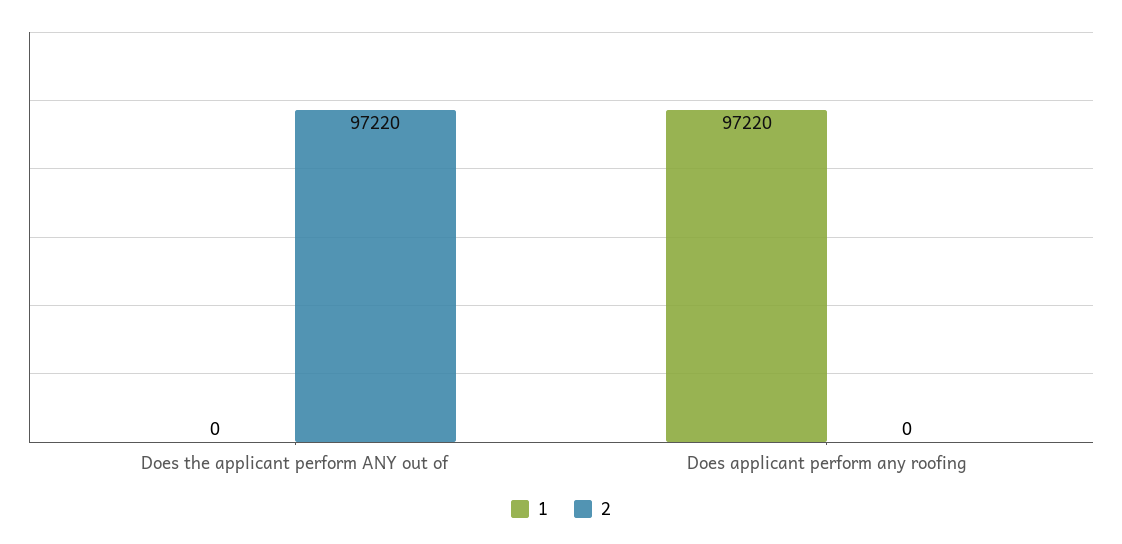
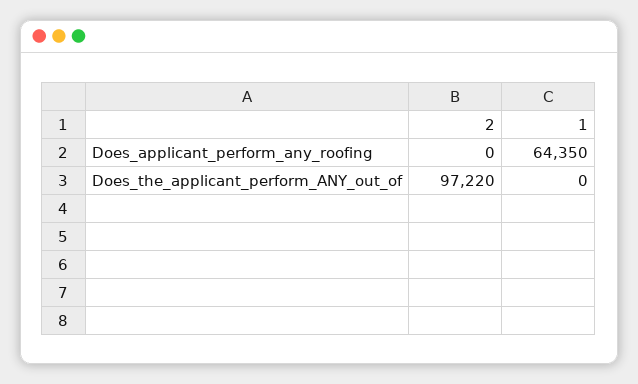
  {
    "1": {
      "Does the applicant perform ANY out of": 0,
-     "Does applicant perform any roofing": 97220
+     "Does applicant perform any roofing": 64350
    },
    "2": {
      "Does the applicant perform ANY out of": 97220,
      "Does applicant perform any roofing": 0
    }
  }

